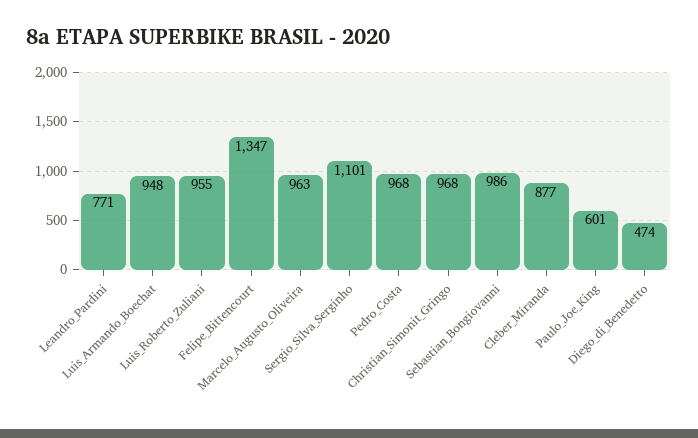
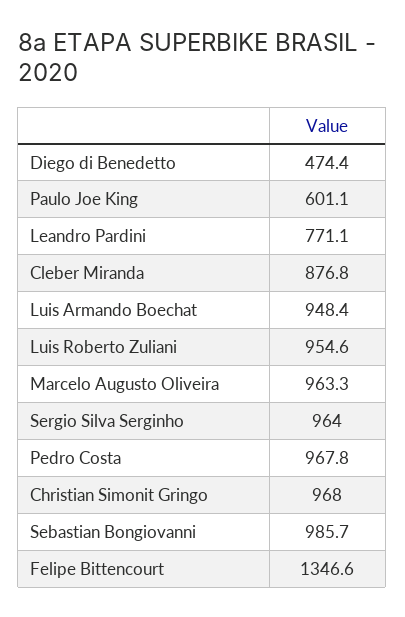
  {
    "Leandro_Pardini": 771.1,
    "Luis_Armando_Boechat": 948.4,
    "Luis_Roberto_Zuliani": 954.6,
    "Felipe_Bittencourt": 1346.6,
    "Marcelo_Augusto_Oliveira": 963.3,
-   "Sergio_Silva_Serginho": 1101,
+   "Sergio_Silva_Serginho": 964,
    "Pedro_Costa": 967.8,
    "Christian_Simonit_Gringo": 968,
    "Sebastian_Bongiovanni": 985.7,
    "Cleber_Miranda": 876.8,
    "Paulo_Joe_King": 601.1,
    "Diego_di_Benedetto": 474.4
  }

